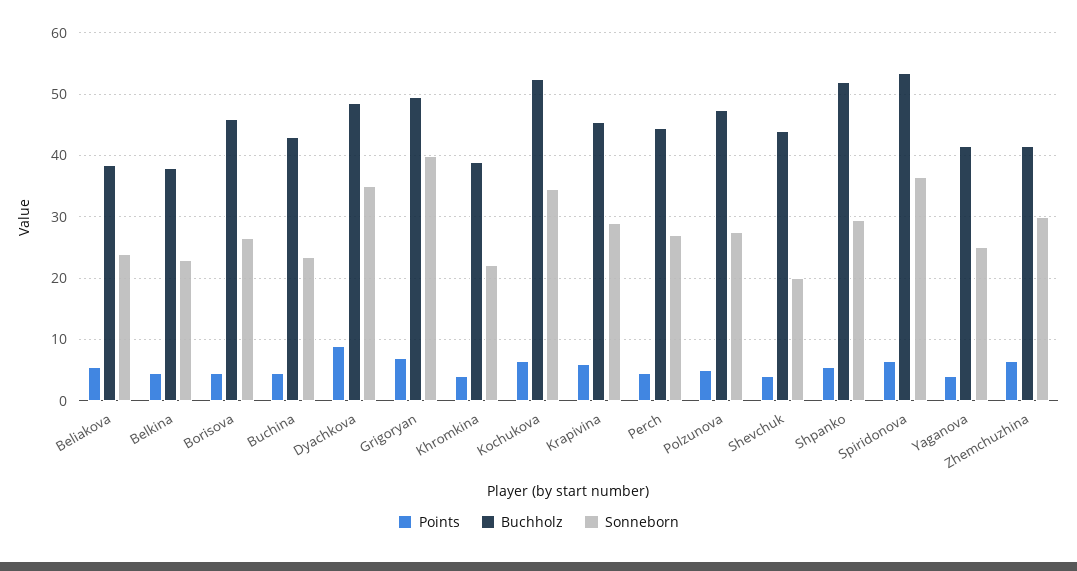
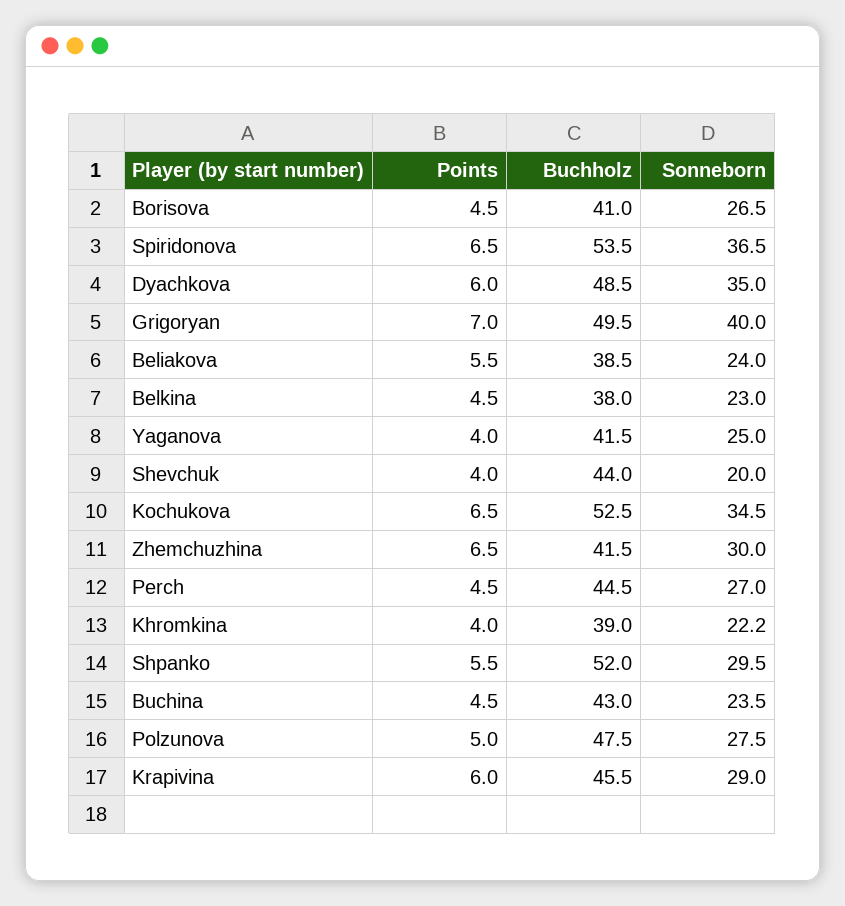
  {
    "Points": {
      "Beliakova": 5.5,
      "Belkina": 4.5,
      "Borisova": 4.5,
      "Buchina": 4.5,
-     "Dyachkova": 9,
+     "Dyachkova": 6,
      "Grigoryan": 7,
      "Khromkina": 4,
      "Kochukova": 6.5,
      "Krapivina": 6,
      "Perch": 4.5,
      "Polzunova": 5,
      "Shevchuk": 4,
      "Shpanko": 5.5,
      "Spiridonova": 6.5,
      "Yaganova": 4,
      "Zhemchuzhina": 6.5
    },
    "Buchholz": {
      "Beliakova": 38.5,
      "Belkina": 38,
-     "Borisova": 46,
+     "Borisova": 41,
      "Buchina": 43,
      "Dyachkova": 48.5,
      "Grigoryan": 49.5,
      "Khromkina": 39,
      "Kochukova": 52.5,
      "Krapivina": 45.5,
      "Perch": 44.5,
      "Polzunova": 47.5,
      "Shevchuk": 44,
      "Shpanko": 52,
      "Spiridonova": 53.5,
      "Yaganova": 41.5,
      "Zhemchuzhina": 41.5
    },
    "Sonneborn": {
      "Beliakova": 24,
      "Belkina": 23,
      "Borisova": 26.5,
      "Buchina": 23.5,
      "Dyachkova": 35,
      "Grigoryan": 40,
      "Khromkina": 22.2,
      "Kochukova": 34.5,
      "Krapivina": 29,
      "Perch": 27,
      "Polzunova": 27.5,
      "Shevchuk": 20,
      "Shpanko": 29.5,
      "Spiridonova": 36.5,
      "Yaganova": 25,
      "Zhemchuzhina": 30
    }
  }

